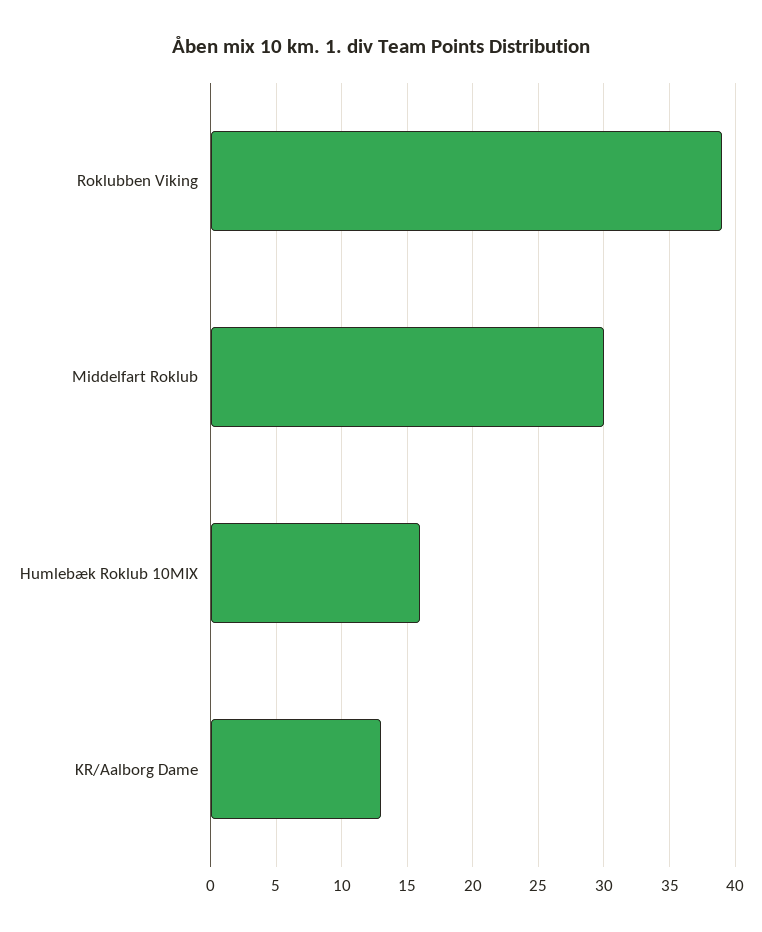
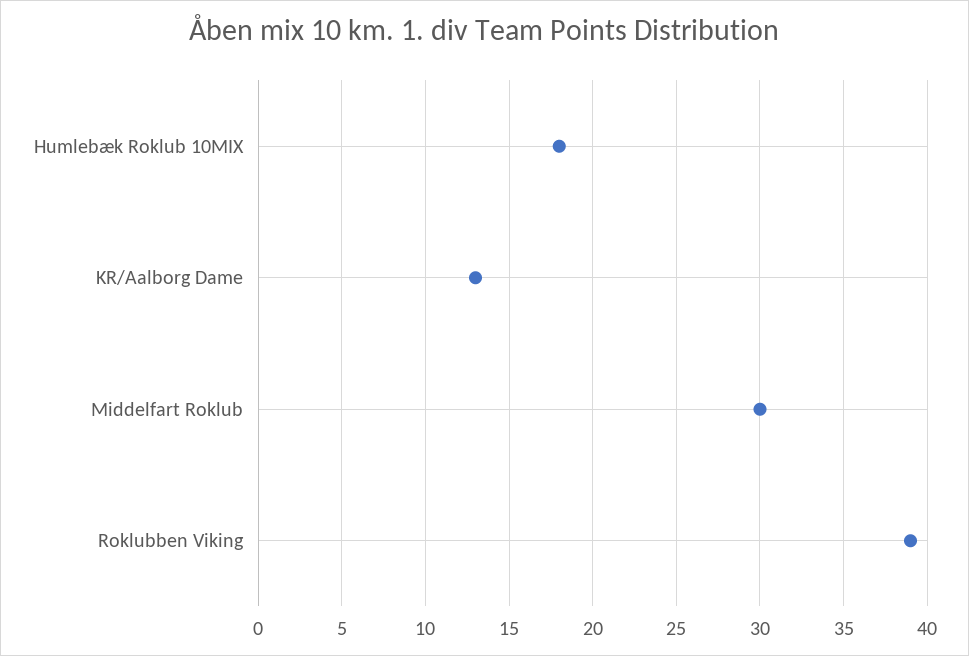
  {
    "Roklubben Viking": 39,
    "Middelfart Roklub": 30,
-   "Humlebæk Roklub 10MIX": 16,
+   "Humlebæk Roklub 10MIX": 18,
    "KR/Aalborg Dame": 13
  }

